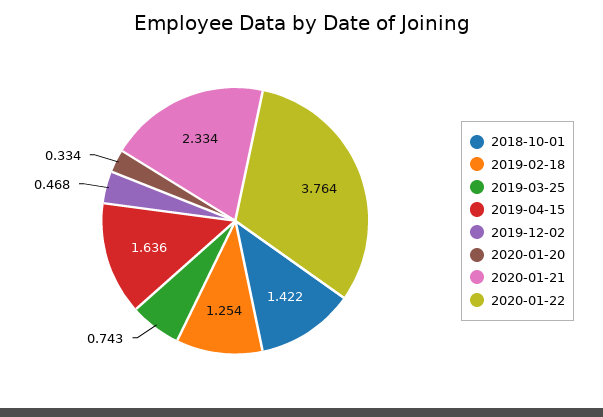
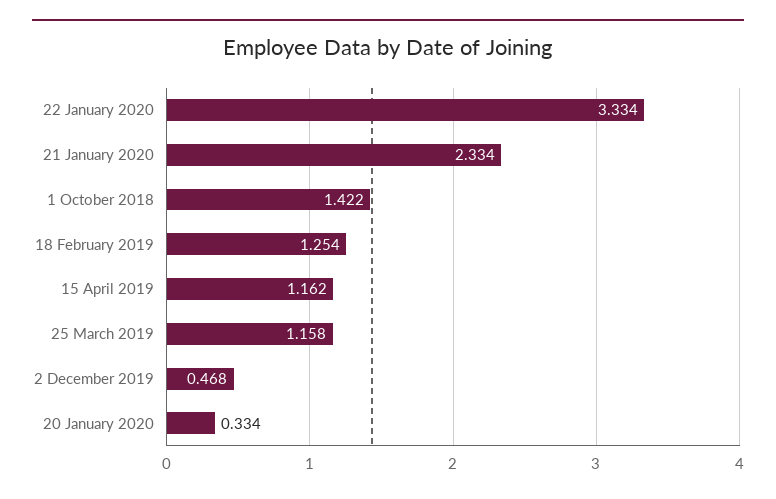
  {
    "2018-10-01": 1.422,
    "2019-02-18": 1.254,
-   "2019-03-25": 0.743,
+   "2019-03-25": 1.158,
-   "2019-04-15": 1.636,
+   "2019-04-15": 1.162,
    "2019-12-02": 0.468,
    "2020-01-20": 0.334,
    "2020-01-21": 2.334,
-   "2020-01-22": 3.764
+   "2020-01-22": 3.334
  }

